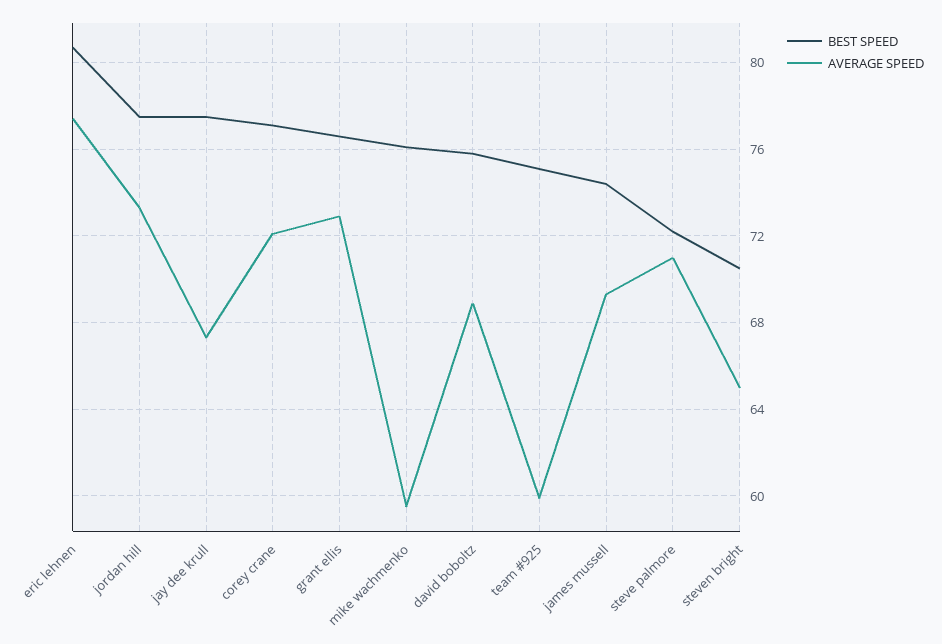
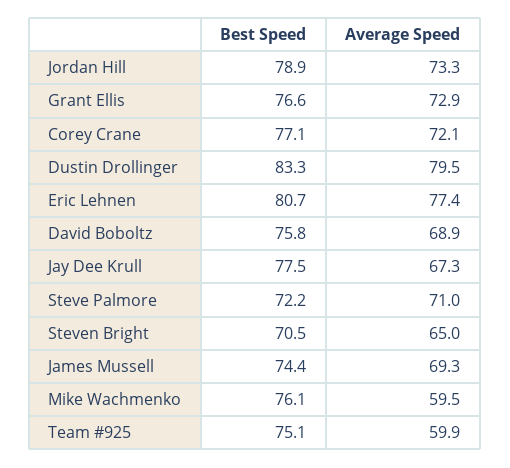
  {
    "BEST SPEED": {
      "eric lehnen": 80.7,
-     "jordan hill": 77.5,
+     "jordan hill": 78.9,
      "jay dee krull": 77.5,
      "corey crane": 77.1,
      "grant ellis": 76.6,
      "mike wachmenko": 76.1,
      "david boboltz": 75.8,
      "team #925": 75.1,
      "james mussell": 74.4,
      "steve palmore": 72.2,
-     "steven bright": 70.5
+     "steven bright": 70.5,
+     "Dustin Drollinger": 83.3
    },
    "AVERAGE SPEED": {
      "eric lehnen": 77.4,
      "jordan hill": 73.3,
      "jay dee krull": 67.3,
      "corey crane": 72.1,
      "grant ellis": 72.9,
      "mike wachmenko": 59.5,
      "david boboltz": 68.9,
      "team #925": 59.9,
      "james mussell": 69.3,
      "steve palmore": 71,
-     "steven bright": 65
+     "steven bright": 65,
+     "Dustin Drollinger": 79.5
    }
  }

